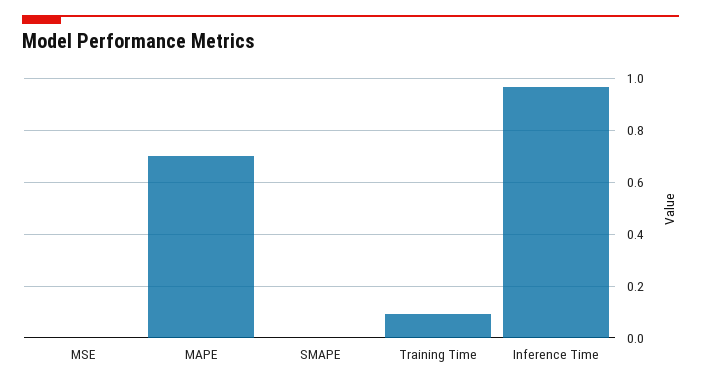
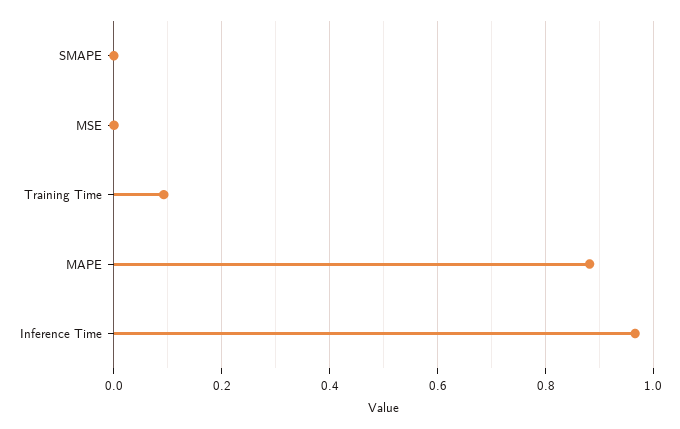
  {
    "MSE": 0,
-   "MAPE": 0.7,
+   "MAPE": 0.88,
    "SMAPE": 0,
    "Training Time": 0.1,
    "Inference Time": 0.96
  }

